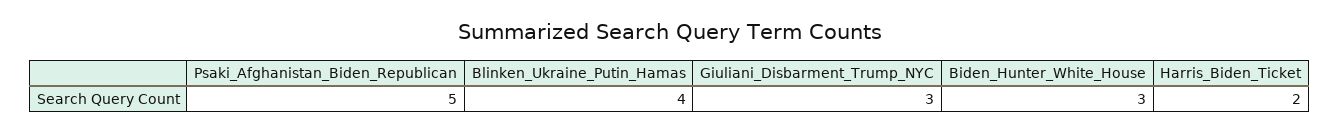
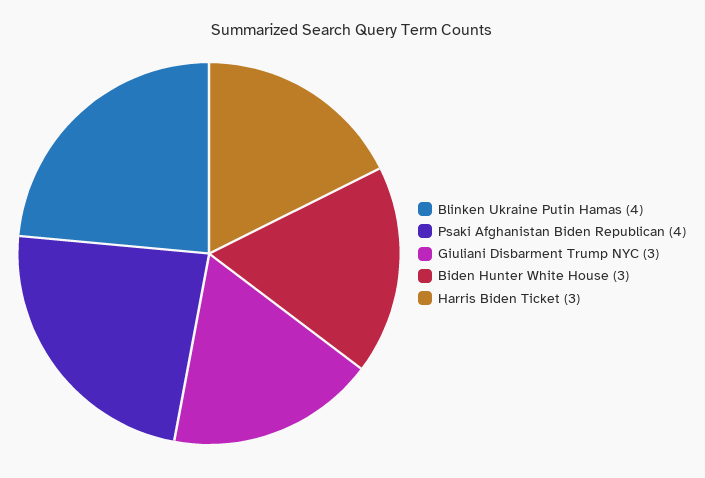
  {
-   "Psaki_Afghanistan_Biden_Republican": 5,
+   "Psaki_Afghanistan_Biden_Republican": 4,
    "Blinken_Ukraine_Putin_Hamas": 4,
    "Giuliani_Disbarment_Trump_NYC": 3,
    "Biden_Hunter_White_House": 3,
-   "Harris_Biden_Ticket": 2
+   "Harris_Biden_Ticket": 3
  }

